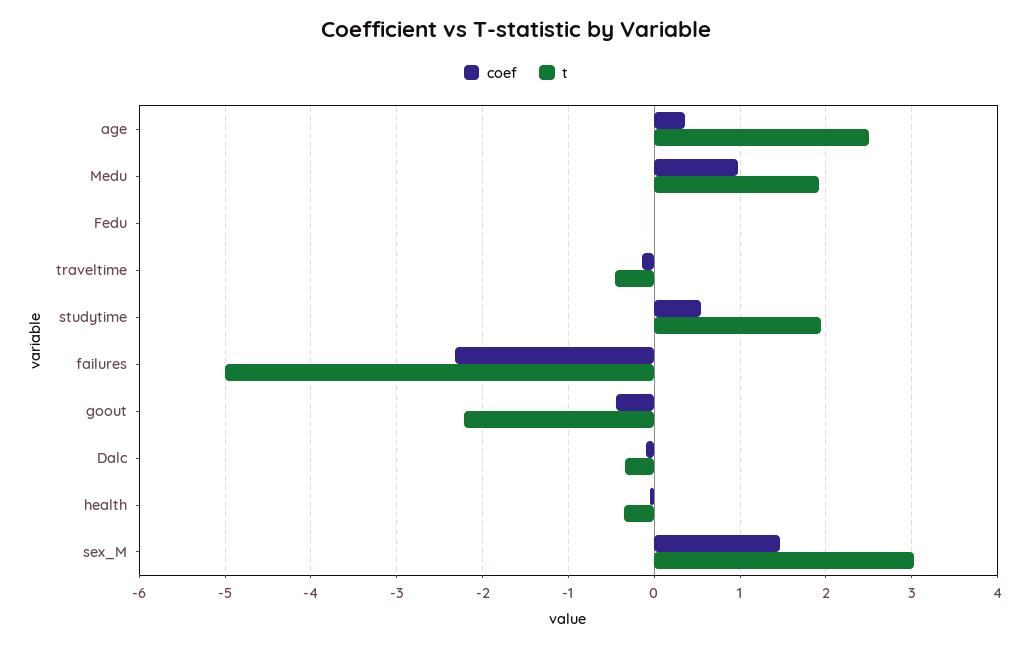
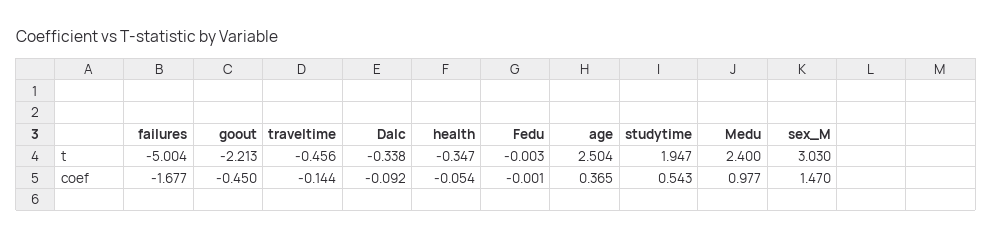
  {
    "coef": {
      "age": 0.365,
      "Medu": 0.977,
      "Fedu": -0.001,
      "traveltime": -0.144,
      "studytime": 0.543,
-     "failures": -2.3,
+     "failures": -1.677,
      "goout": -0.45,
      "Dalc": -0.092,
      "health": -0.054,
      "sex_M": 1.47
    },
    "t": {
      "age": 2.504,
-     "Medu": 1.9,
+     "Medu": 2.4,
      "Fedu": -0.003,
      "traveltime": -0.456,
      "studytime": 1.947,
      "failures": -5.004,
      "goout": -2.213,
      "Dalc": -0.338,
      "health": -0.347,
      "sex_M": 3.03
    }
  }

